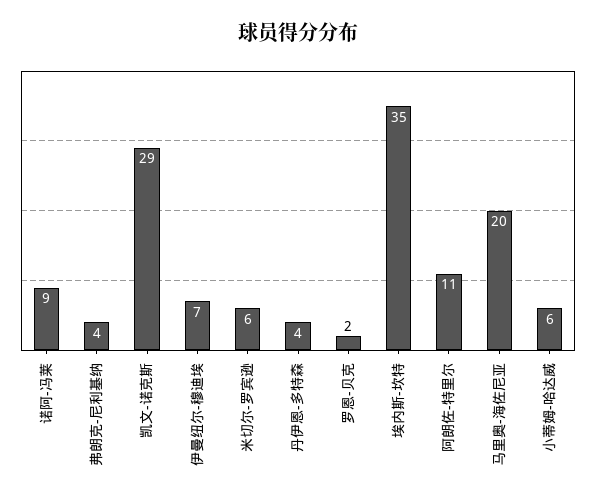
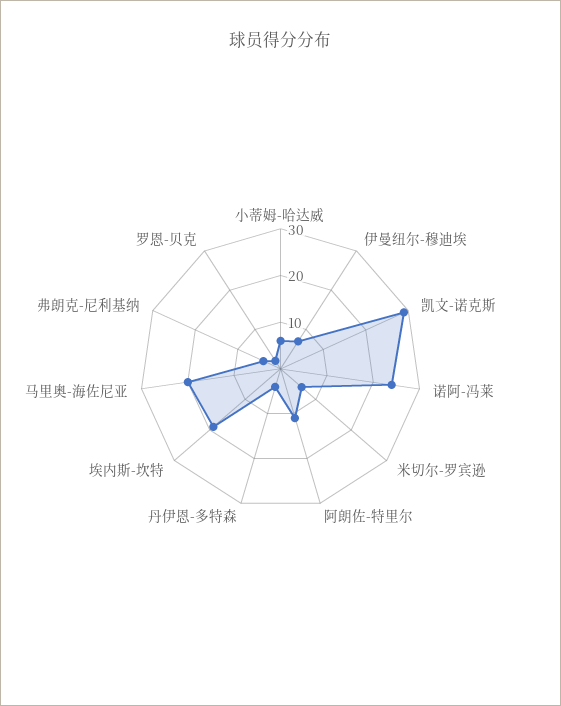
  {
-   "诺阿-冯莱": 9,
+   "诺阿-冯莱": 25,
    "弗朗克-尼利基纳": 4,
    "凯文-诺克斯": 29,
    "伊曼纽尔-穆迪埃": 7,
    "米切尔-罗宾逊": 6,
    "丹伊恩-多特森": 4,
    "罗恩-贝克": 2,
-   "埃内斯-坎特": 35,
+   "埃内斯-坎特": 20,
    "阿朗佐-特里尔": 11,
    "马里奥-海佐尼亚": 20,
    "小蒂姆-哈达威": 6
  }

